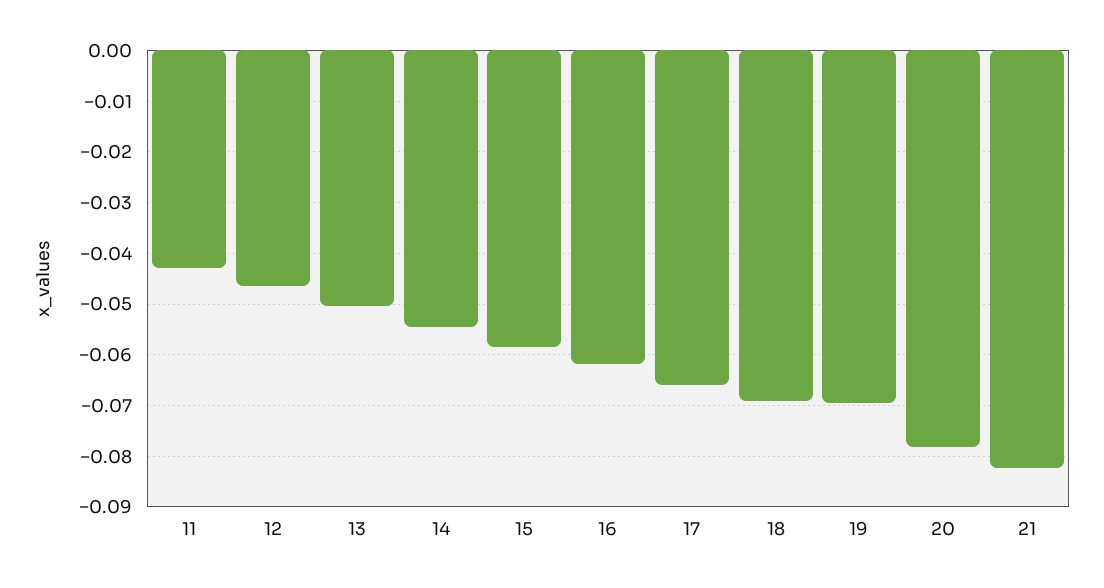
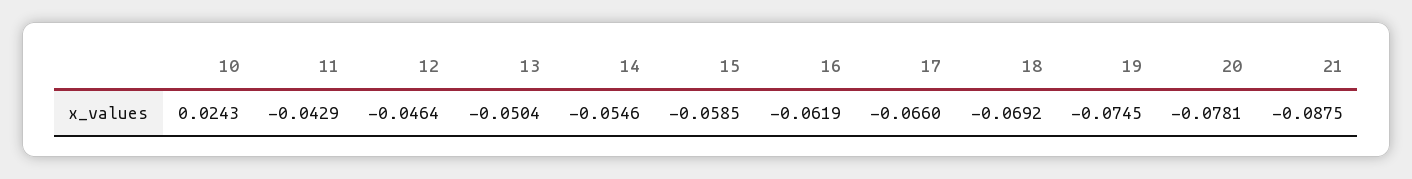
  {
    "11": -0.0429,
    "12": -0.0464,
    "13": -0.0504,
    "14": -0.0546,
    "15": -0.0585,
    "16": -0.0619,
    "17": -0.066,
    "18": -0.0692,
-   "19": -0.07,
+   "19": -0.0745,
    "20": -0.0781,
-   "21": -0.082
+   "21": -0.0875,
+   "10": 0.0243
  }

